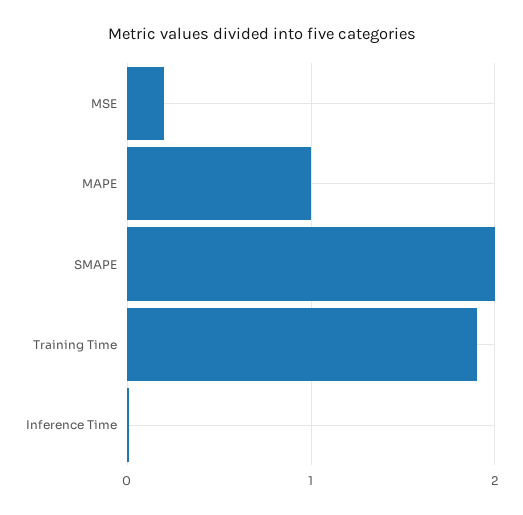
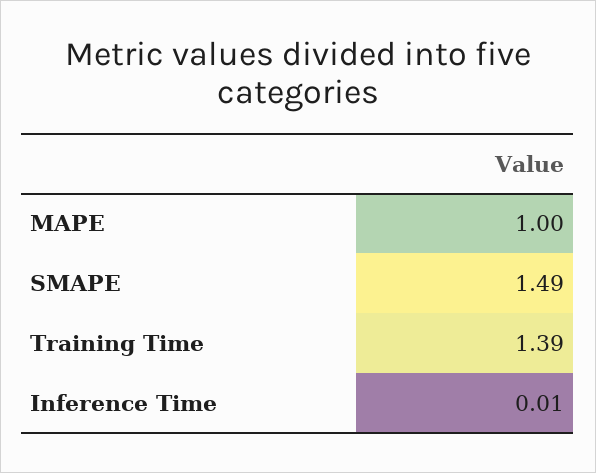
  {
-   "MSE": 0.2,
    "MAPE": 1,
-   "SMAPE": 2,
+   "SMAPE": 1.49,
-   "Training Time": 1.9,
+   "Training Time": 1.39,
    "Inference Time": 0.01
  }

